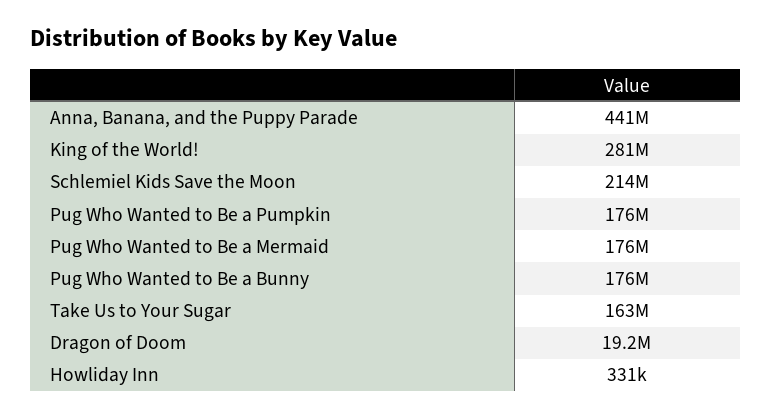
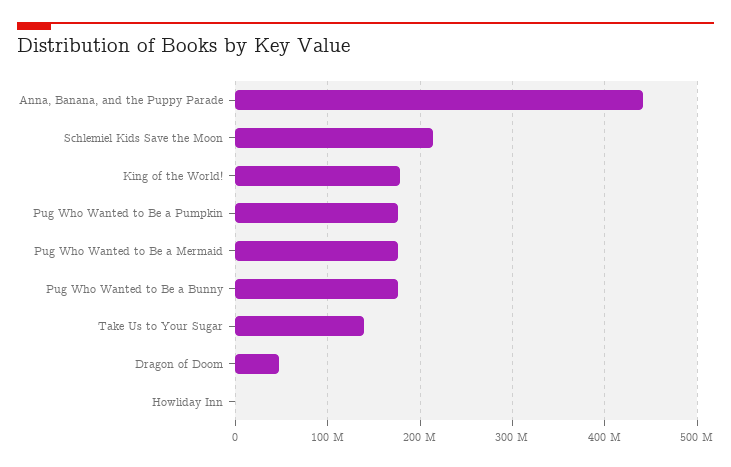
  {
    "Anna, Banana, and the Puppy Parade": 441000000,
-   "King of the World!": 281000000,
+   "King of the World!": 180000000,
    "Schlemiel Kids Save the Moon": 214000000,
    "Pug Who Wanted to Be a Pumpkin": 176000000,
    "Pug Who Wanted to Be a Mermaid": 176000000,
    "Pug Who Wanted to Be a Bunny": 176000000,
-   "Take Us to Your Sugar": 163000000,
+   "Take Us to Your Sugar": 140000000,
-   "Dragon of Doom": 19200000,
+   "Dragon of Doom": 50000000,
    "Howliday Inn": 331000
  }

